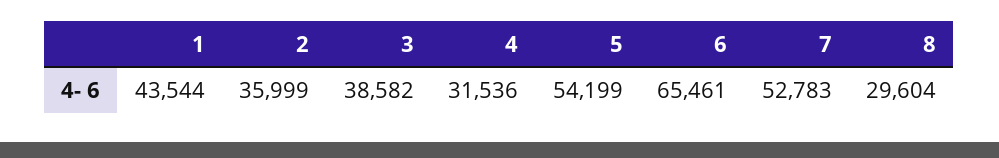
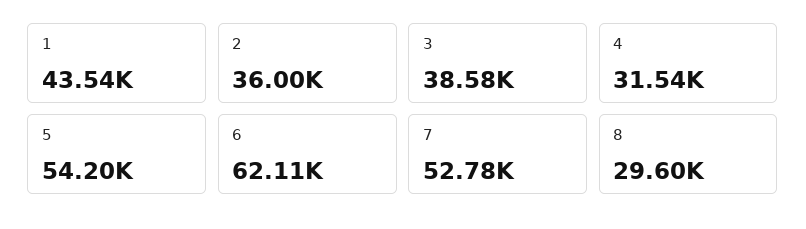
  {
    "1": 43544,
    "2": 35999,
    "3": 38582,
    "4": 31536,
    "5": 54199,
-   "6": 65461,
+   "6": 62110,
    "7": 52783,
    "8": 29604
  }

